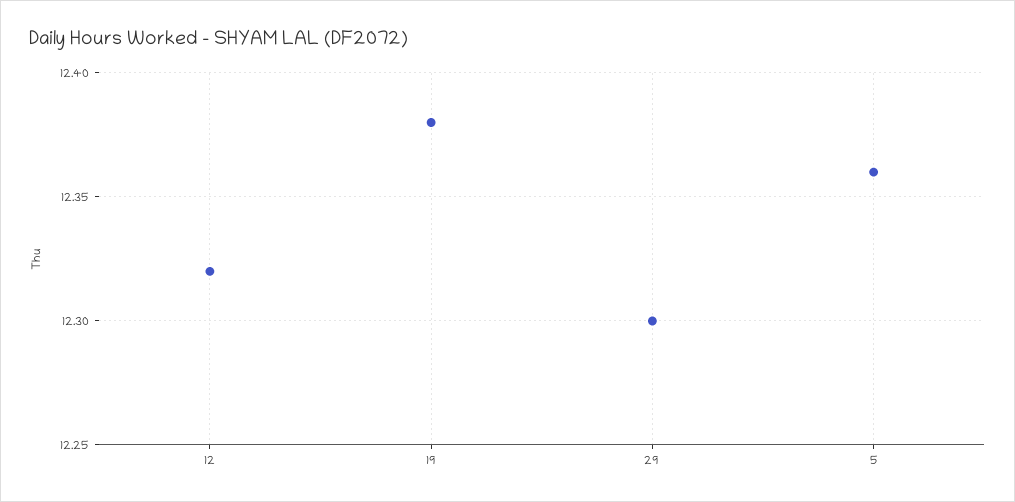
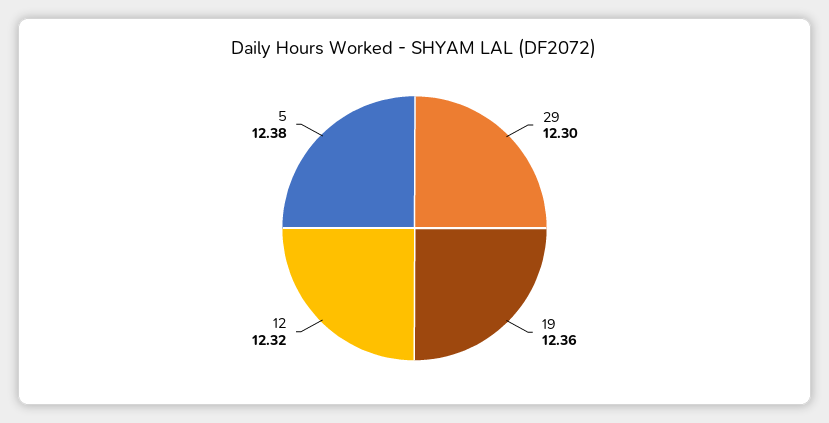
  {
    "12": 12.32,
-   "19": 12.38,
+   "19": 12.36,
    "29": 12.3,
-   "5": 12.36
+   "5": 12.38
  }

